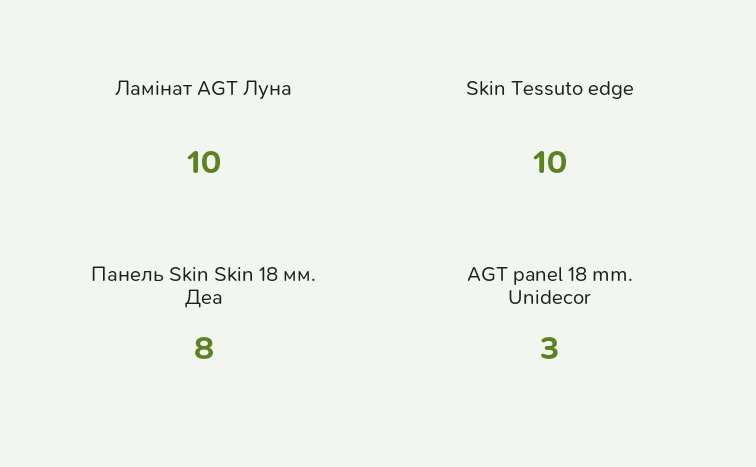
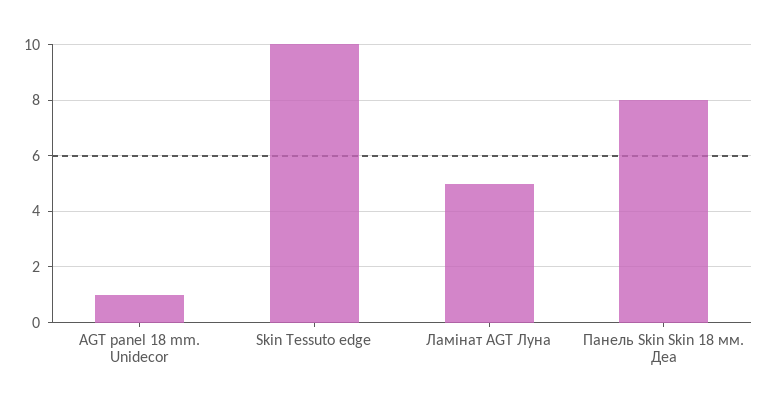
  {
-   "Ламінат AGT Луна": 10,
+   "Ламінат AGT Луна": 5,
    "Skin Tessuto edge": 10,
    "Панель Skin Skin 18 мм. Деа": 8,
-   "AGT panel 18 mm. Unidecor": 3
+   "AGT panel 18 mm. Unidecor": 1
  }

